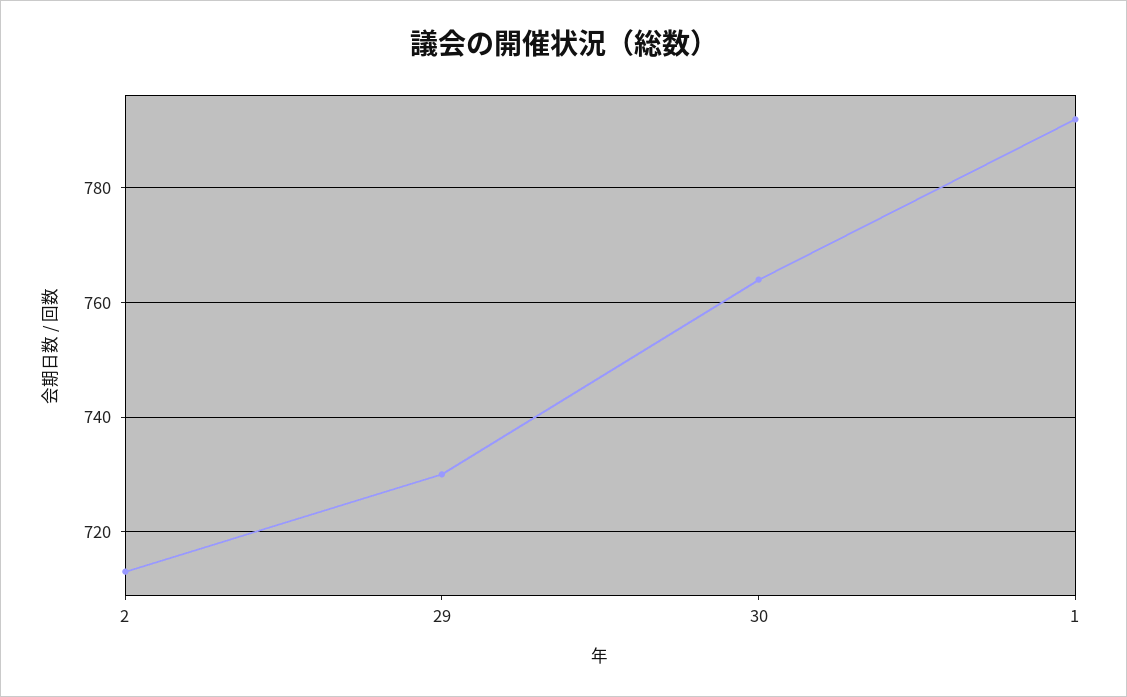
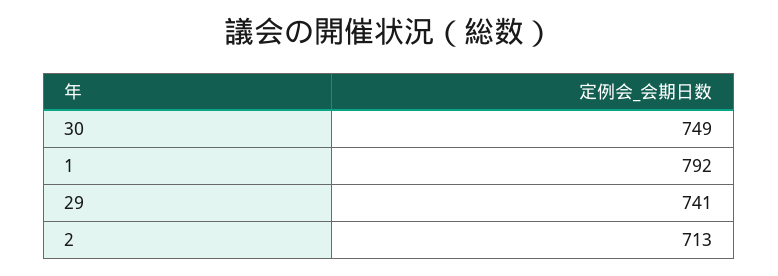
  {
    "2": 713,
-   "29": 730,
+   "29": 741,
-   "30": 765,
+   "30": 749,
    "1": 792
  }

